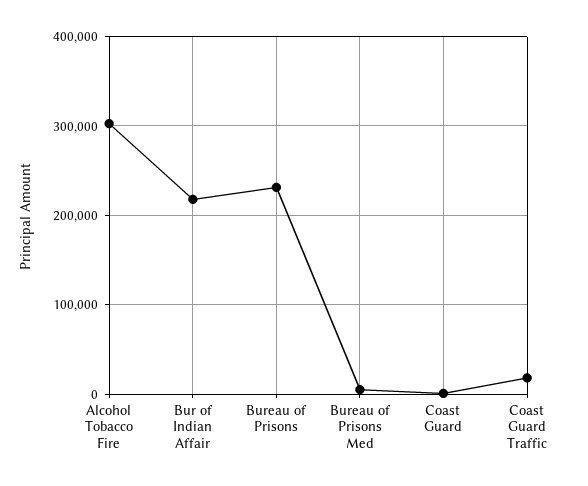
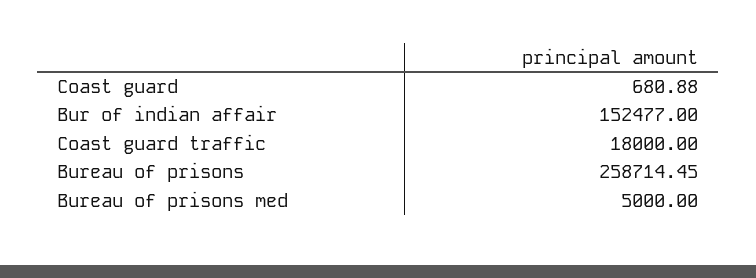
  {
-   "Alcohol Tobacco Fire": 300000,
-   "Bur of Indian Affair": 220000,
+   "Bur of Indian Affair": 152477,
-   "Bureau of Prisons": 230000,
+   "Bureau of Prisons": 258714.45,
    "Bureau of Prisons Med": 5000,
    "Coast Guard": 680.88,
    "Coast Guard Traffic": 18000
  }

